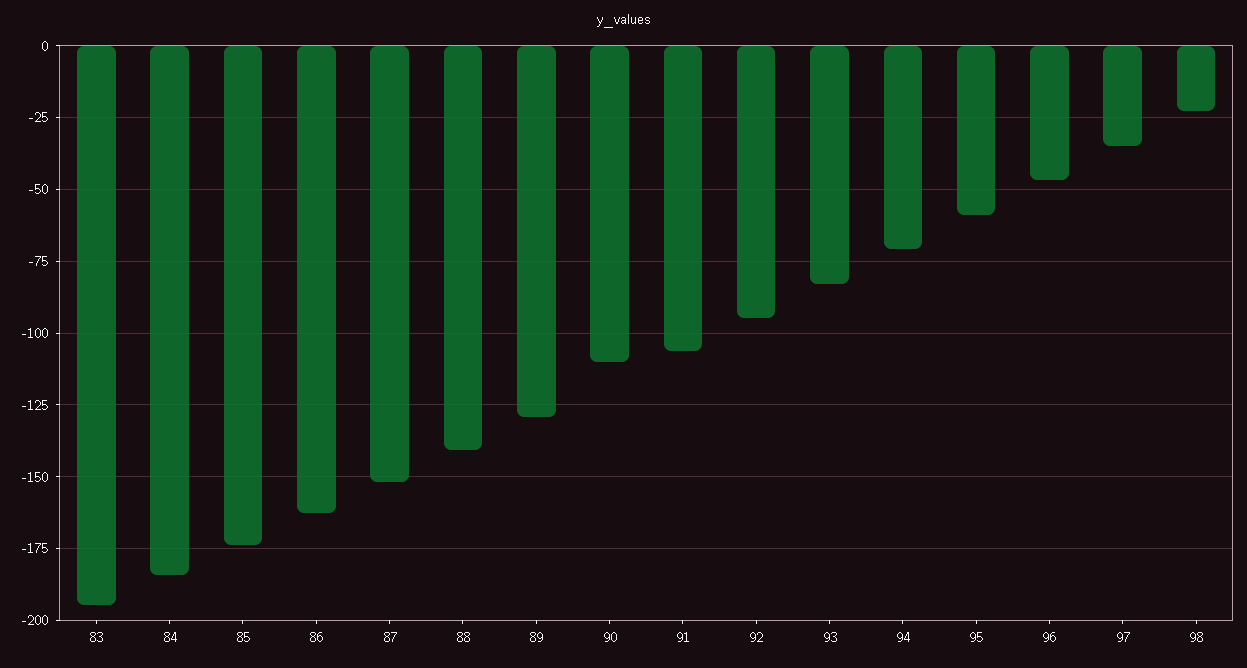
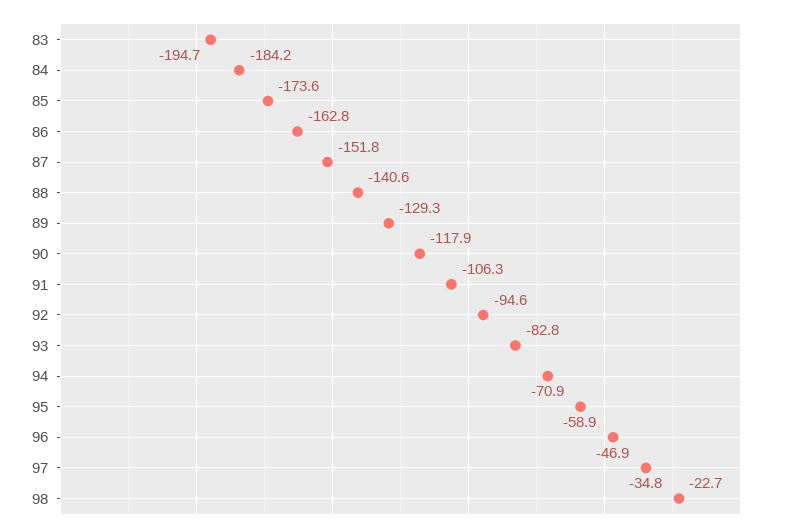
  {
    "83": -194.7,
    "84": -184.2,
    "85": -173.6,
    "86": -162.8,
    "87": -151.8,
    "88": -140.6,
    "89": -129.3,
-   "90": -110,
+   "90": -117.9,
    "91": -106.3,
    "92": -94.6,
    "93": -82.8,
    "94": -70.9,
    "95": -58.9,
    "96": -46.9,
    "97": -34.8,
    "98": -22.7
  }

